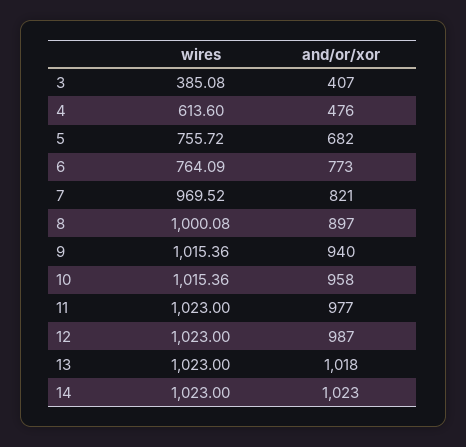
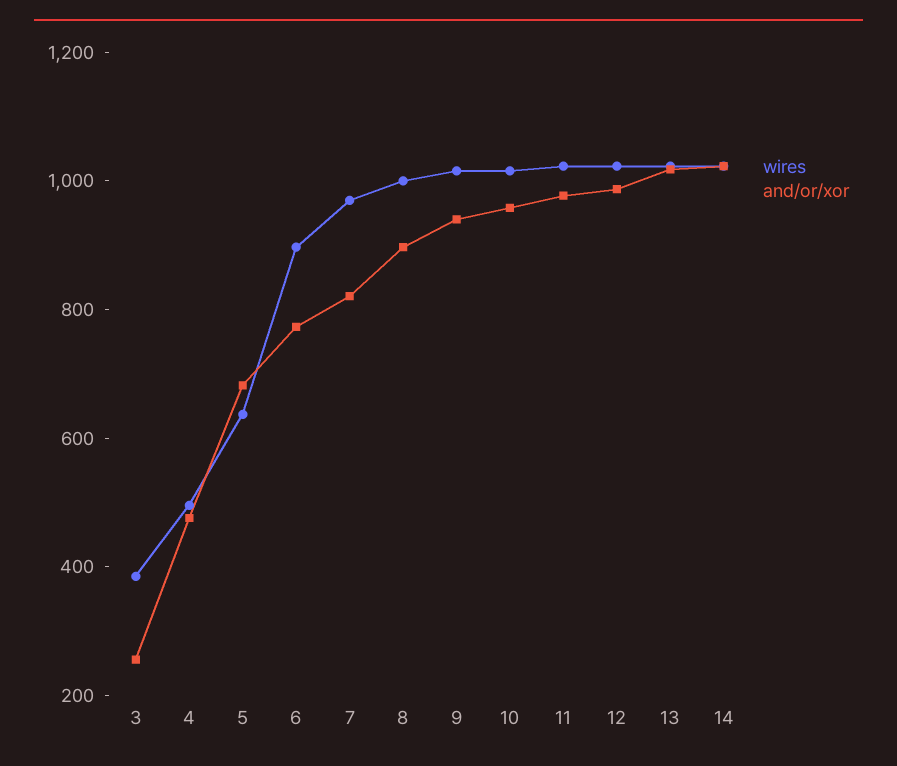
  {
    "wires": {
      "3": 385.08,
-     "4": 613.6,
+     "4": 500,
-     "5": 755.72,
+     "5": 650,
-     "6": 764.09,
+     "6": 900,
      "7": 969.52,
      "8": 1000.08,
      "9": 1015.36,
      "10": 1015.36,
      "11": 1023,
      "12": 1023,
      "13": 1023,
      "14": 1023
    },
    "and/or/xor": {
-     "3": 407,
+     "3": 250,
      "4": 476,
      "5": 682,
      "6": 773,
      "7": 821,
      "8": 897,
      "9": 940,
      "10": 958,
      "11": 977,
      "12": 987,
      "13": 1018,
      "14": 1023
    }
  }

